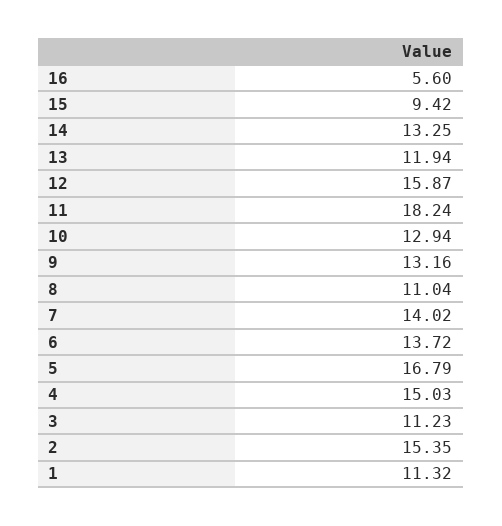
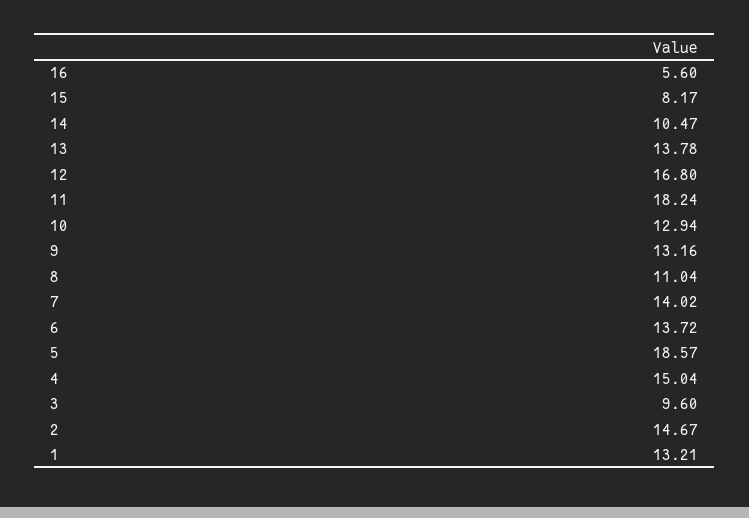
  {
    "16": 5.6,
-   "15": 9.42,
+   "15": 8.17,
-   "14": 13.25,
+   "14": 10.47,
-   "13": 11.94,
+   "13": 13.78,
-   "12": 15.87,
+   "12": 16.8,
    "11": 18.24,
    "10": 12.94,
    "9": 13.16,
    "8": 11.04,
    "7": 14.02,
    "6": 13.72,
-   "5": 16.79,
+   "5": 18.57,
-   "4": 15.03,
+   "4": 15.04,
-   "3": 11.23,
+   "3": 9.6,
-   "2": 15.35,
+   "2": 14.67,
-   "1": 11.32
+   "1": 13.21
  }

